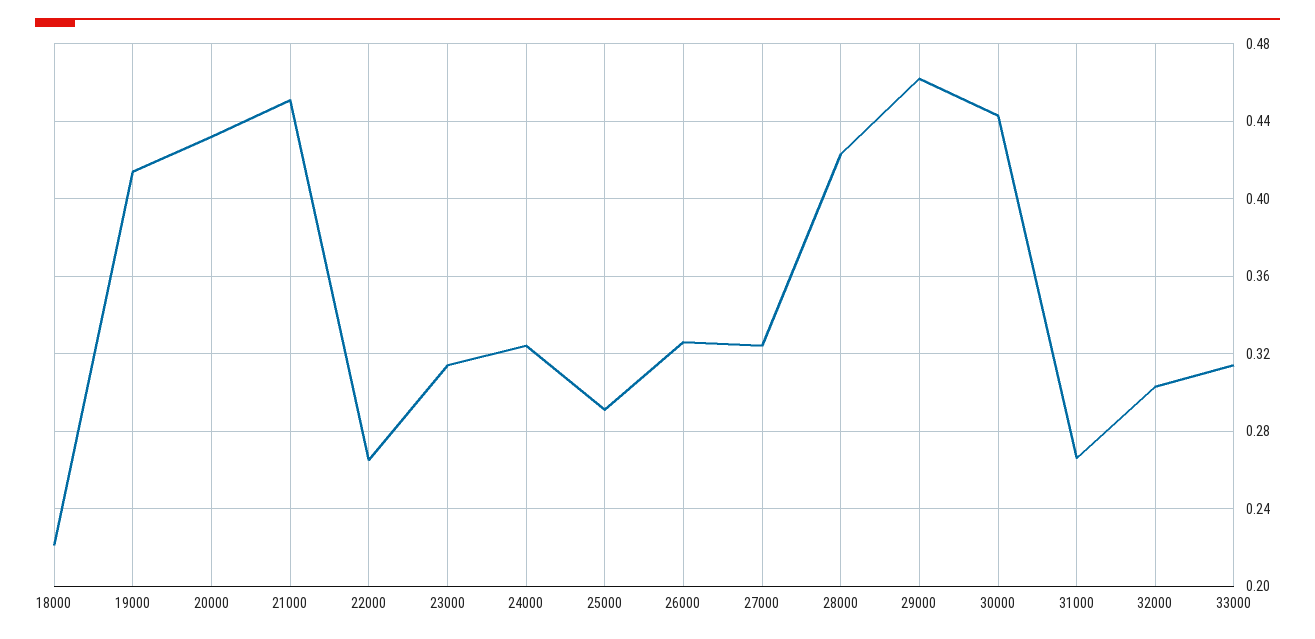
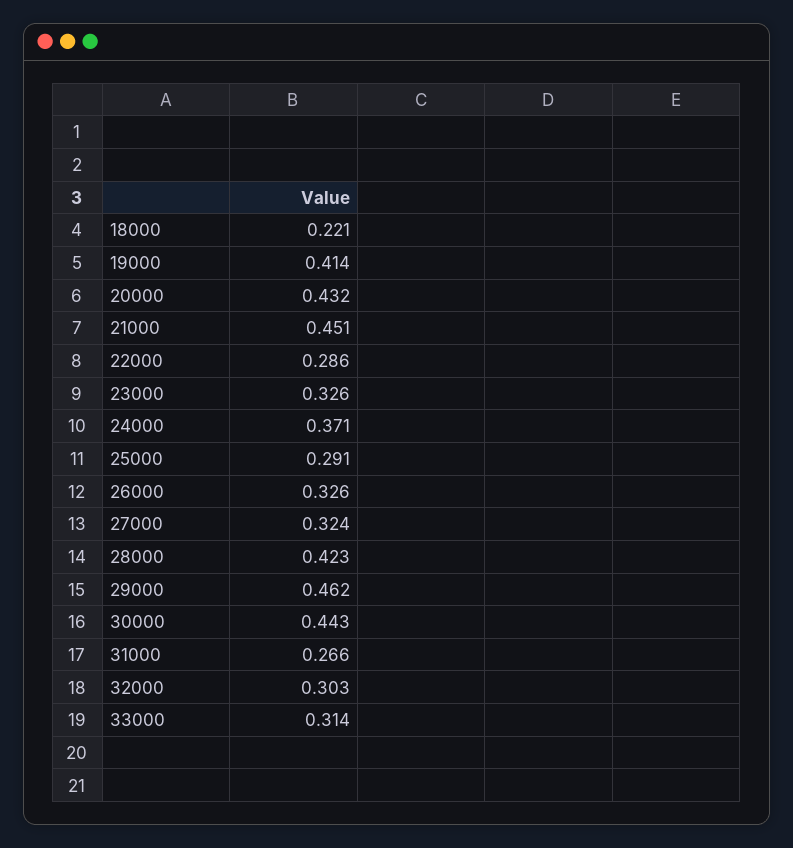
  {
    "18000": 0.221,
    "19000": 0.414,
    "20000": 0.432,
    "21000": 0.451,
-   "22000": 0.265,
+   "22000": 0.286,
-   "23000": 0.315,
+   "23000": 0.326,
-   "24000": 0.325,
+   "24000": 0.371,
    "25000": 0.291,
    "26000": 0.326,
    "27000": 0.324,
    "28000": 0.423,
    "29000": 0.462,
    "30000": 0.443,
    "31000": 0.266,
    "32000": 0.303,
    "33000": 0.314
  }

